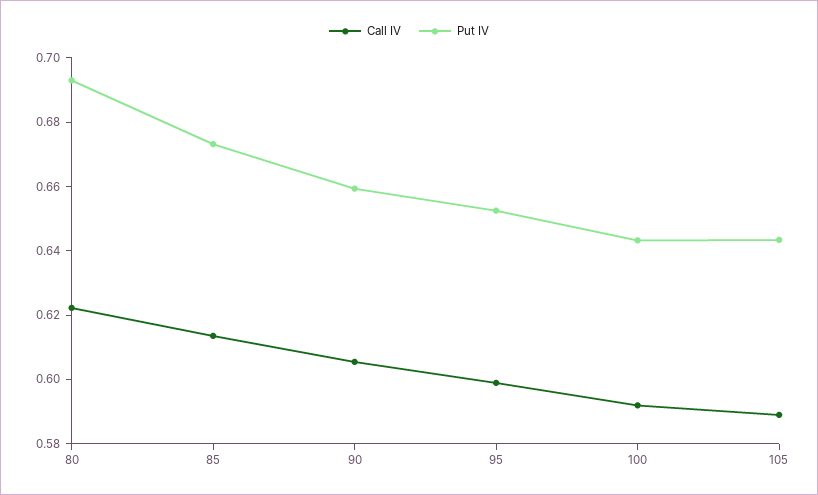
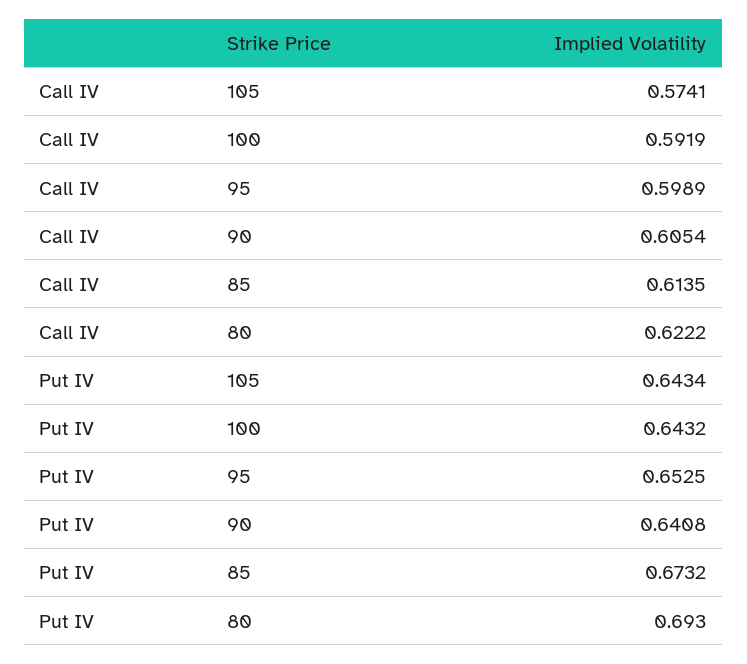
  {
    "Call IV": {
      "80": 0.6222,
      "85": 0.6135,
      "90": 0.6054,
      "95": 0.5989,
      "100": 0.5919,
-     "105": 0.59
+     "105": 0.5741
    },
    "Put IV": {
      "80": 0.693,
      "85": 0.6732,
-     "90": 0.66,
+     "90": 0.6408,
      "95": 0.6525,
      "100": 0.6432,
      "105": 0.6434
    }
  }

